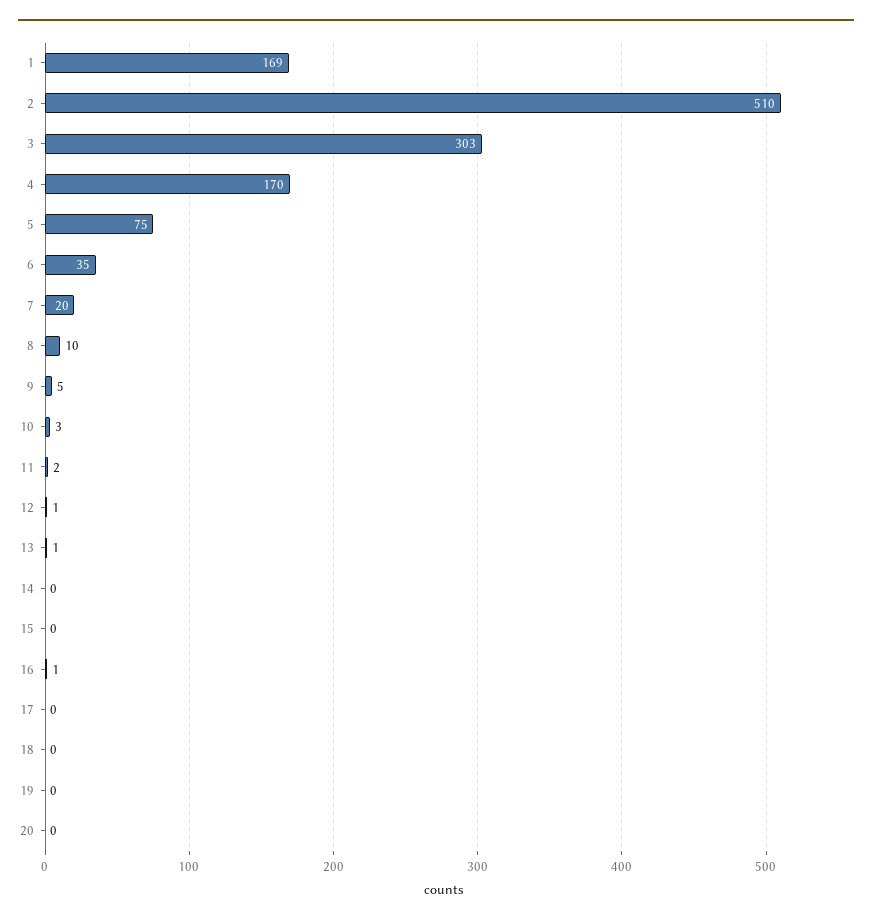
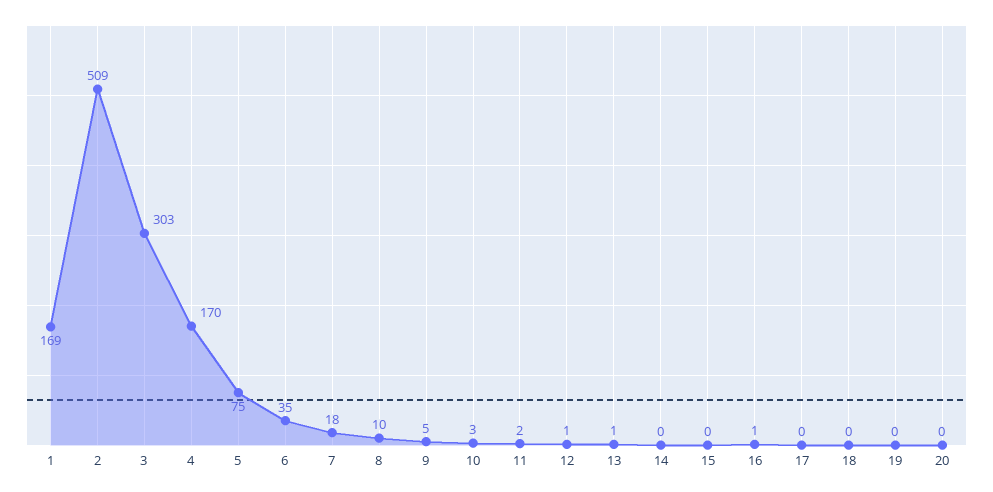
  {
    "1": 169,
-   "2": 510,
+   "2": 509,
    "3": 303,
    "4": 170,
    "5": 75,
    "6": 35,
-   "7": 20,
+   "7": 18,
    "8": 10,
    "9": 5,
    "10": 3,
    "11": 2,
    "12": 1,
    "13": 1,
    "14": 0,
    "15": 0,
    "16": 1,
    "17": 0,
    "18": 0,
    "19": 0,
    "20": 0
  }

